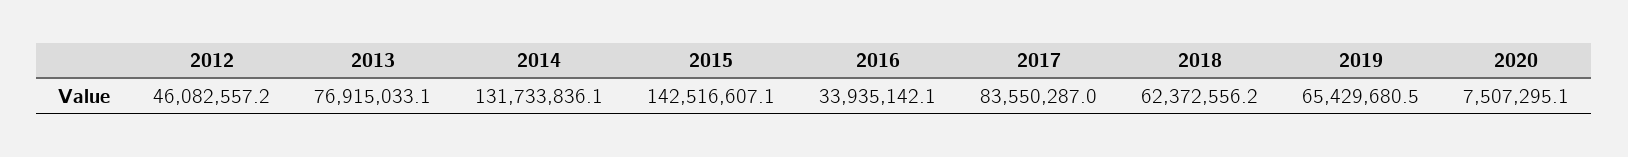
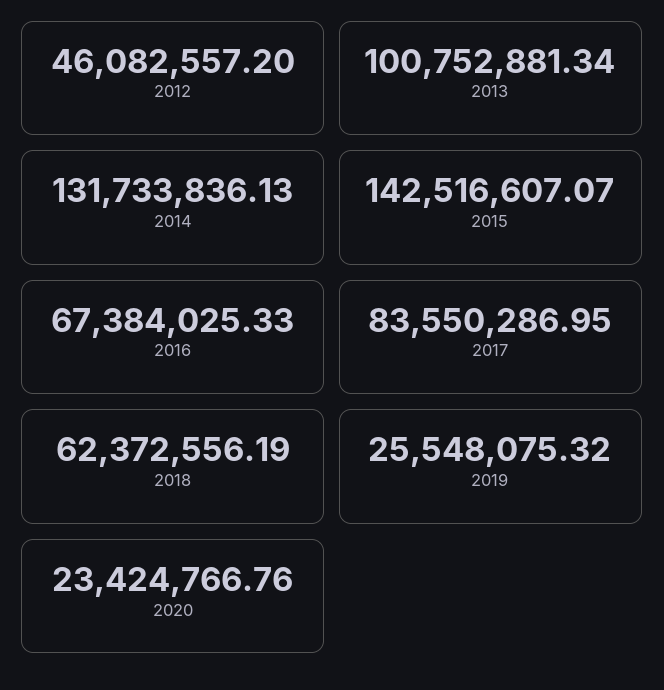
  {
    "2012": 46082557.2,
-   "2013": 76915033.1,
+   "2013": 100752881.34,
    "2014": 131733836.13,
    "2015": 142516607.07,
-   "2016": 33935142.1,
+   "2016": 67384025.33,
    "2017": 83550286.95,
    "2018": 62372556.19,
-   "2019": 65429680.5,
+   "2019": 25548075.32,
-   "2020": 7507295.1
+   "2020": 23424766.76
  }

